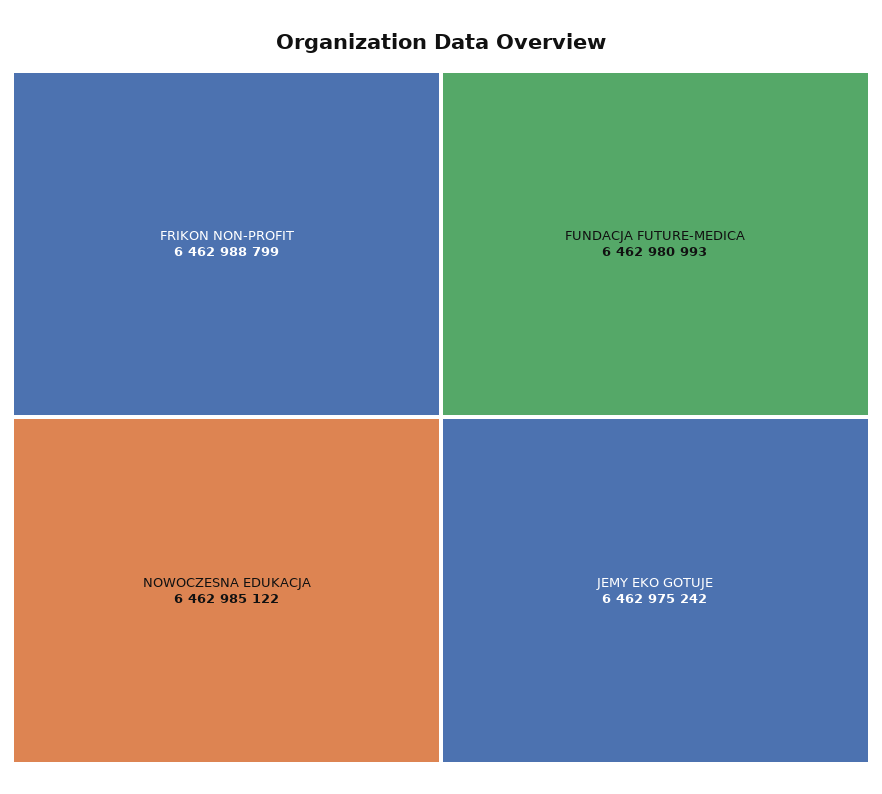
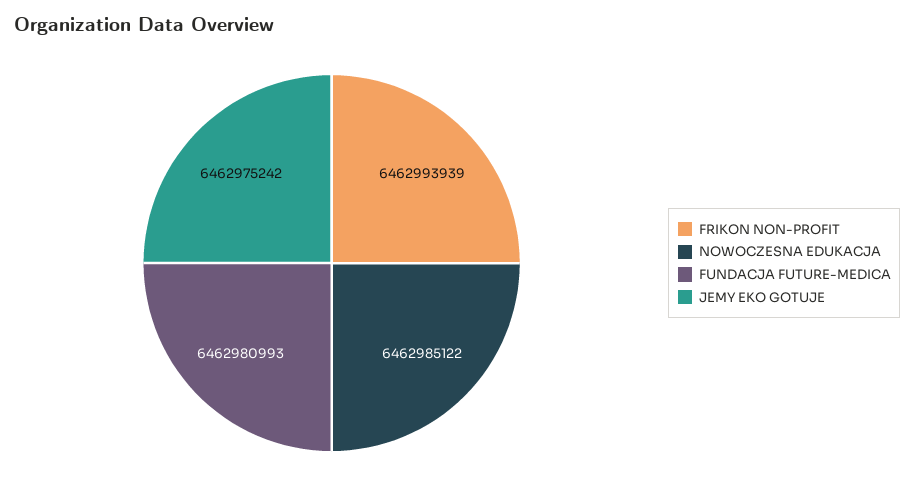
  {
-   "FRIKON NON-PROFIT": 6462988799,
+   "FRIKON NON-PROFIT": 6462993939,
    "NOWOCZESNA EDUKACJA": 6462985122,
    "FUNDACJA FUTURE-MEDICA": 6462980993,
    "JEMY EKO GOTUJE": 6462975242
  }

